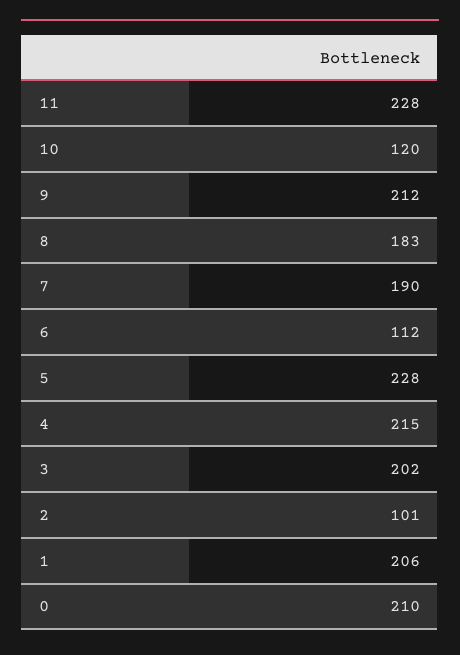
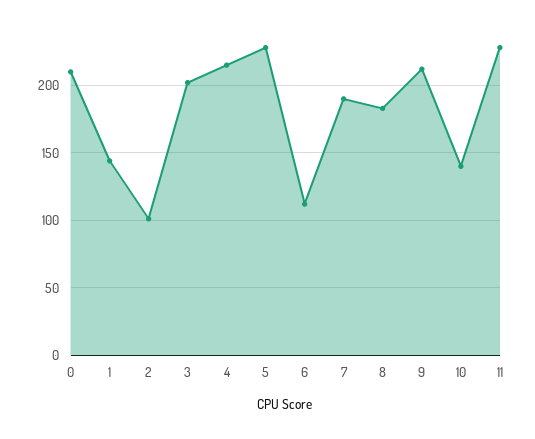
  {
    "11": 228,
-   "10": 120,
+   "10": 140,
    "9": 212,
    "8": 183,
    "7": 190,
    "6": 112,
    "5": 228,
    "4": 215,
    "3": 202,
    "2": 101,
-   "1": 206,
+   "1": 145,
    "0": 210
  }

